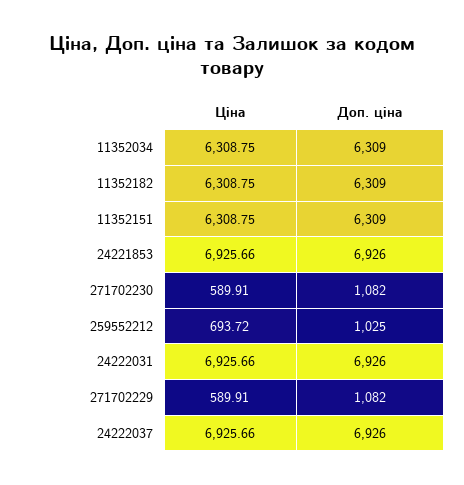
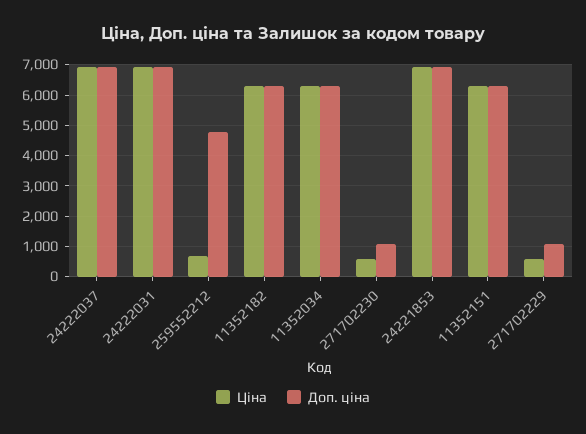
  {
    "Ціна": {
      "11352034": 6308.75,
      "11352182": 6308.75,
      "11352151": 6308.75,
      "24221853": 6925.66,
      "271702230": 589.91,
      "259552212": 693.72,
      "24222031": 6925.66,
      "271702229": 589.91,
      "24222037": 6925.66
    },
    "Доп. ціна": {
      "11352034": 6309,
      "11352182": 6309,
      "11352151": 6309,
      "24221853": 6926,
      "271702230": 1082,
-     "259552212": 1025,
+     "259552212": 4800,
      "24222031": 6926,
      "271702229": 1082,
      "24222037": 6926
    }
  }

